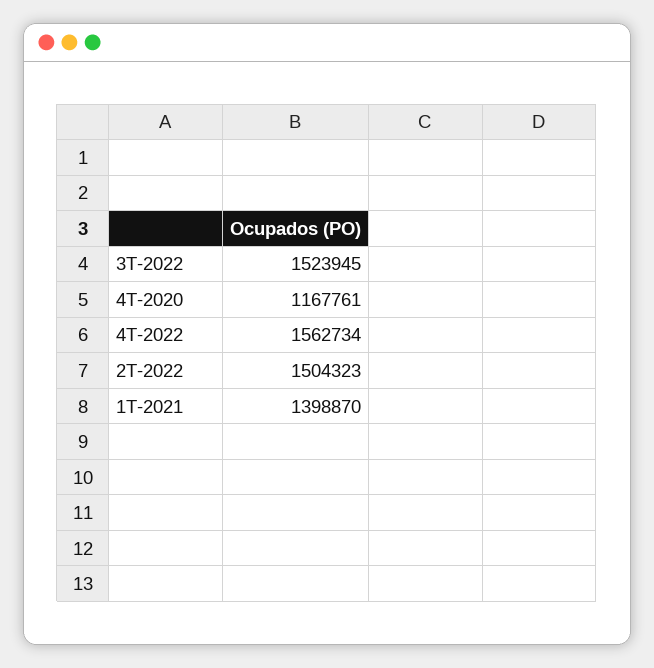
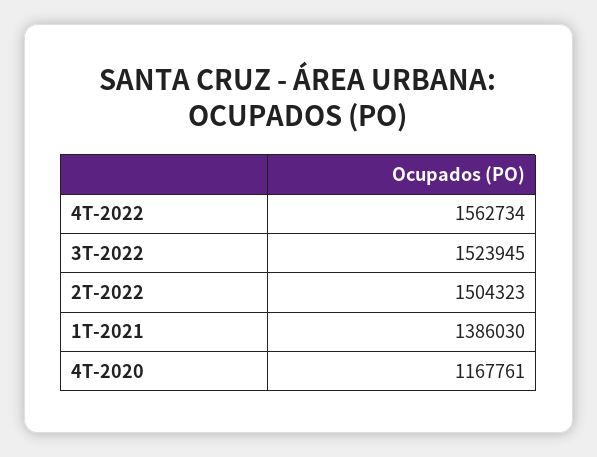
  {
    "3T-2022": 1523945,
    "4T-2020": 1167761,
    "4T-2022": 1562734,
    "2T-2022": 1504323,
-   "1T-2021": 1398870
+   "1T-2021": 1386030
  }

